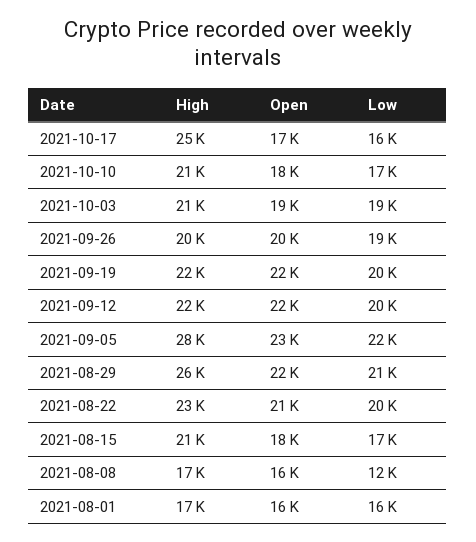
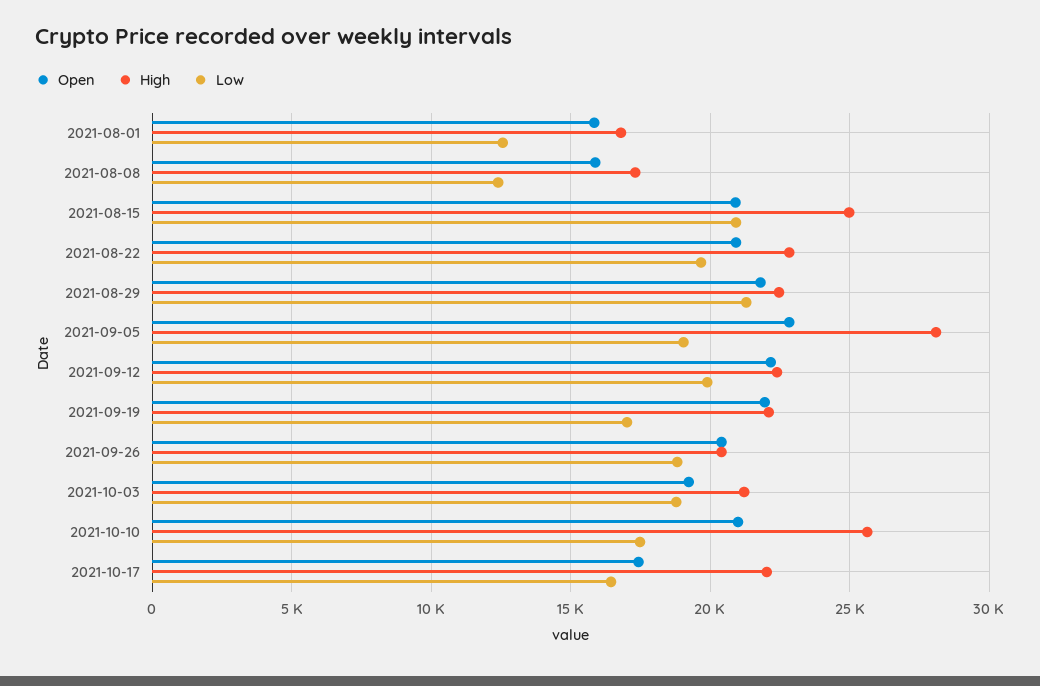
  {
    "High": {
-     "2021-10-17": 25000,
+     "2021-10-17": 22000,
-     "2021-10-10": 21000,
+     "2021-10-10": 25500,
      "2021-10-03": 21000,
      "2021-09-26": 20000,
      "2021-09-19": 22000,
      "2021-09-12": 22000,
      "2021-09-05": 28000,
-     "2021-08-29": 26000,
+     "2021-08-29": 22500,
      "2021-08-22": 23000,
-     "2021-08-15": 21000,
+     "2021-08-15": 25000,
      "2021-08-08": 17000,
      "2021-08-01": 17000
    },
    "Open": {
      "2021-10-17": 17000,
-     "2021-10-10": 18000,
+     "2021-10-10": 21000,
      "2021-10-03": 19000,
      "2021-09-26": 20000,
      "2021-09-19": 22000,
      "2021-09-12": 22000,
      "2021-09-05": 23000,
      "2021-08-29": 22000,
      "2021-08-22": 21000,
-     "2021-08-15": 18000,
+     "2021-08-15": 21000,
      "2021-08-08": 16000,
      "2021-08-01": 16000
    },
    "Low": {
      "2021-10-17": 16000,
      "2021-10-10": 17000,
      "2021-10-03": 19000,
      "2021-09-26": 19000,
-     "2021-09-19": 20000,
+     "2021-09-19": 17000,
      "2021-09-12": 20000,
-     "2021-09-05": 22000,
+     "2021-09-05": 19000,
      "2021-08-29": 21000,
      "2021-08-22": 20000,
-     "2021-08-15": 17000,
+     "2021-08-15": 21000,
      "2021-08-08": 12000,
-     "2021-08-01": 16000
+     "2021-08-01": 12500
    }
  }

